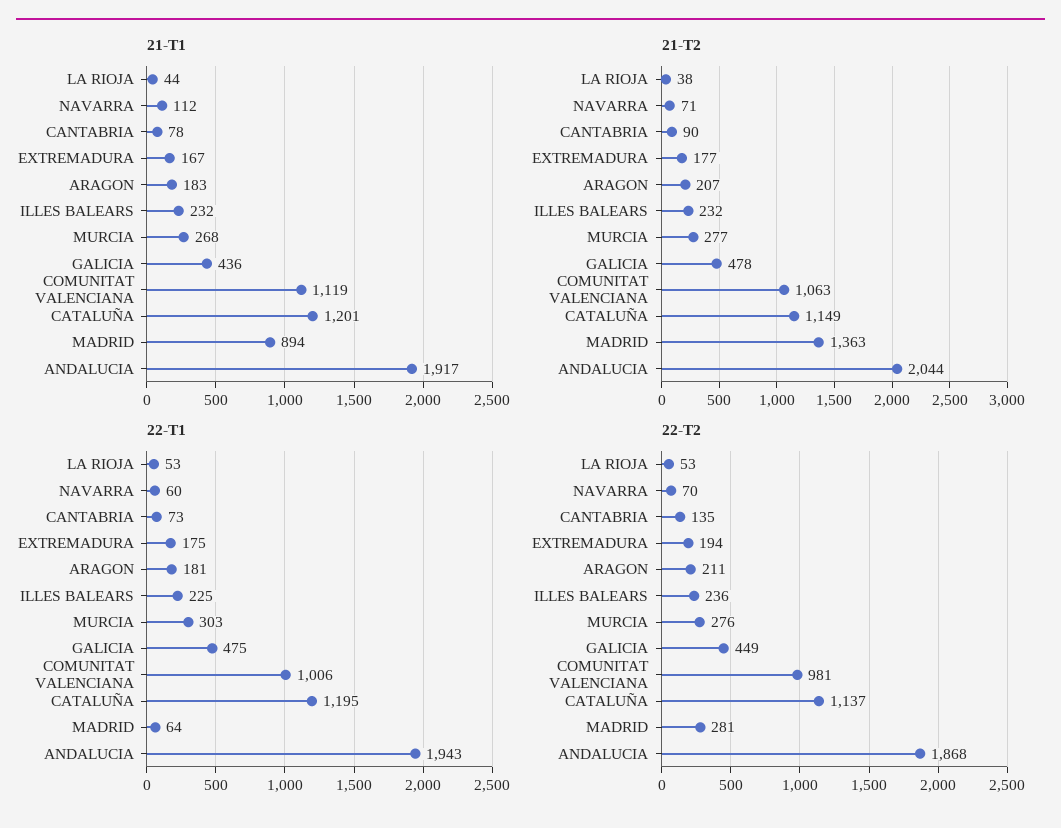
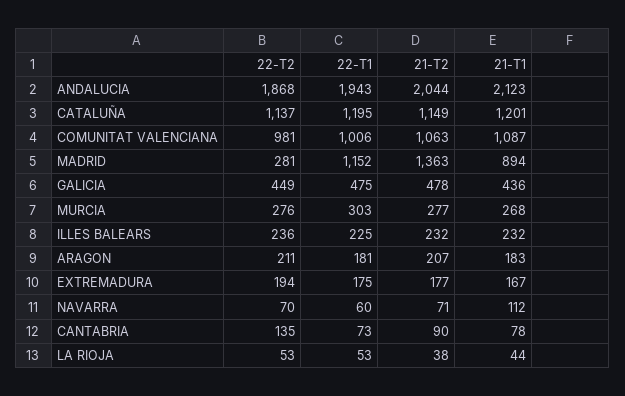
  {
    "21-T1": {
      "LA RIOJA": 44,
      "NAVARRA": 112,
      "CANTABRIA": 78,
      "EXTREMADURA": 167,
      "ARAGON": 183,
      "ILLES BALEARS": 232,
      "MURCIA": 268,
      "GALICIA": 436,
-     "COMUNITAT VALENCIANA": 1119,
+     "COMUNITAT VALENCIANA": 1087,
      "CATALUÑA": 1201,
      "MADRID": 894,
-     "ANDALUCIA": 1917
+     "ANDALUCIA": 2123
    },
    "21-T2": {
      "LA RIOJA": 38,
      "NAVARRA": 71,
      "CANTABRIA": 90,
      "EXTREMADURA": 177,
      "ARAGON": 207,
      "ILLES BALEARS": 232,
      "MURCIA": 277,
      "GALICIA": 478,
      "COMUNITAT VALENCIANA": 1063,
      "CATALUÑA": 1149,
      "MADRID": 1363,
      "ANDALUCIA": 2044
    },
    "22-T1": {
      "LA RIOJA": 53,
      "NAVARRA": 60,
      "CANTABRIA": 73,
      "EXTREMADURA": 175,
      "ARAGON": 181,
      "ILLES BALEARS": 225,
      "MURCIA": 303,
      "GALICIA": 475,
      "COMUNITAT VALENCIANA": 1006,
      "CATALUÑA": 1195,
-     "MADRID": 64,
+     "MADRID": 1152,
      "ANDALUCIA": 1943
    },
    "22-T2": {
      "LA RIOJA": 53,
      "NAVARRA": 70,
      "CANTABRIA": 135,
      "EXTREMADURA": 194,
      "ARAGON": 211,
      "ILLES BALEARS": 236,
      "MURCIA": 276,
      "GALICIA": 449,
      "COMUNITAT VALENCIANA": 981,
      "CATALUÑA": 1137,
      "MADRID": 281,
      "ANDALUCIA": 1868
    }
  }

